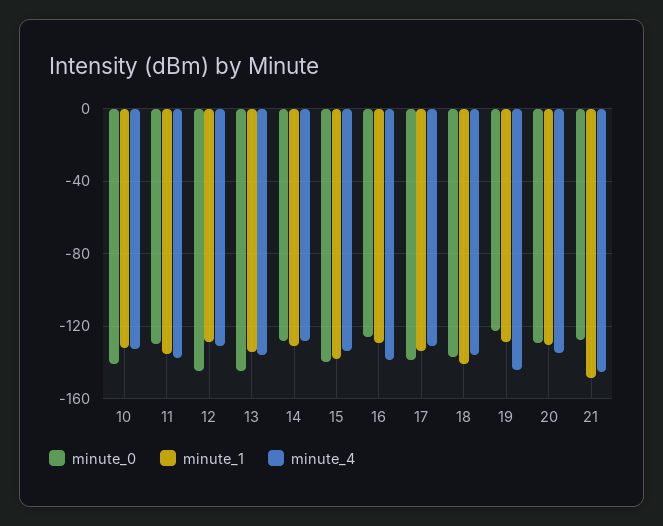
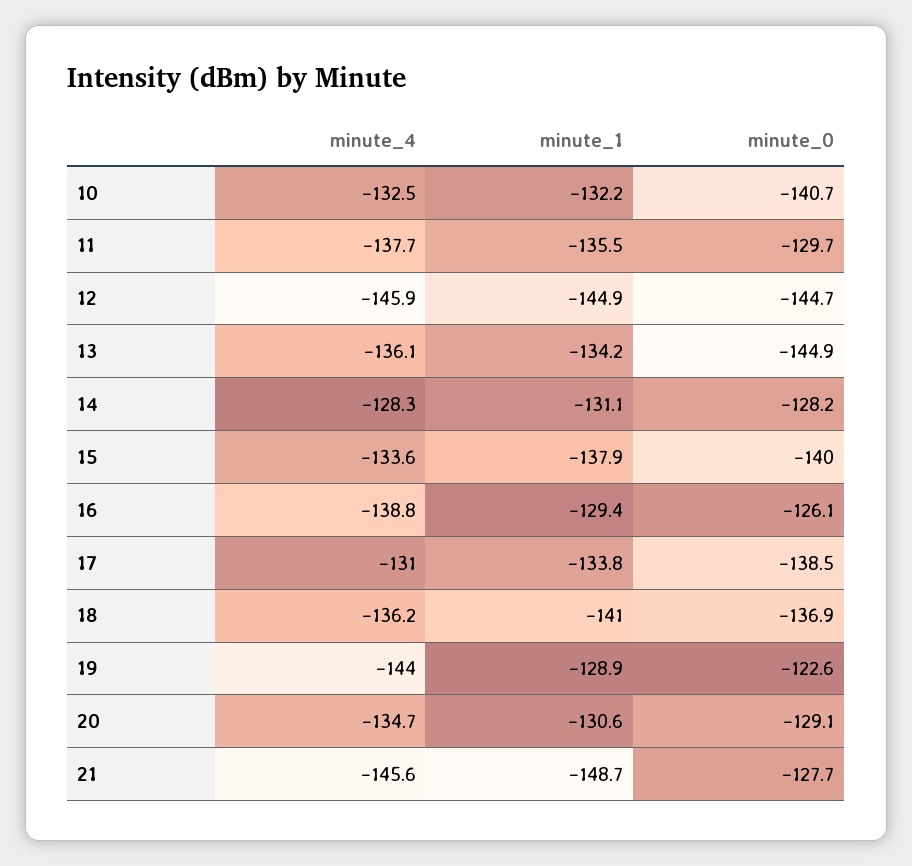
  {
    "minute_0": {
      "10": -140.7,
      "11": -129.7,
      "12": -144.7,
      "13": -144.9,
      "14": -128.2,
      "15": -140,
      "16": -126.1,
      "17": -138.5,
      "18": -136.9,
      "19": -122.6,
      "20": -129.1,
      "21": -127.7
    },
    "minute_1": {
      "10": -132.2,
      "11": -135.5,
-     "12": -130,
+     "12": -144.9,
      "13": -134.2,
      "14": -131.1,
      "15": -137.9,
      "16": -129.4,
      "17": -133.8,
      "18": -141,
      "19": -128.9,
      "20": -130.6,
      "21": -148.7
    },
    "minute_4": {
      "10": -132.5,
      "11": -137.7,
-     "12": -130,
+     "12": -145.9,
      "13": -136.1,
      "14": -128.3,
      "15": -133.6,
      "16": -138.8,
      "17": -131,
      "18": -136.2,
      "19": -144,
      "20": -134.7,
      "21": -145.6
    }
  }

